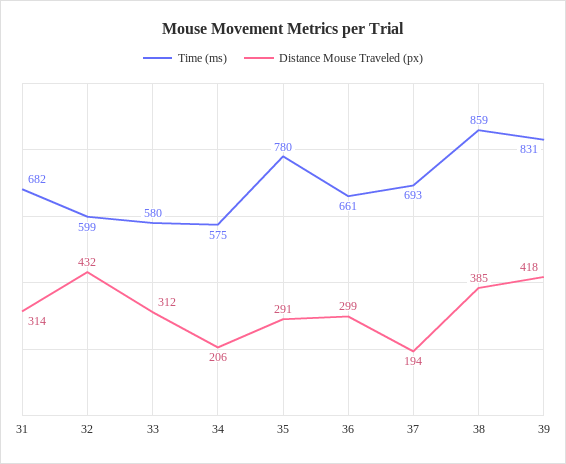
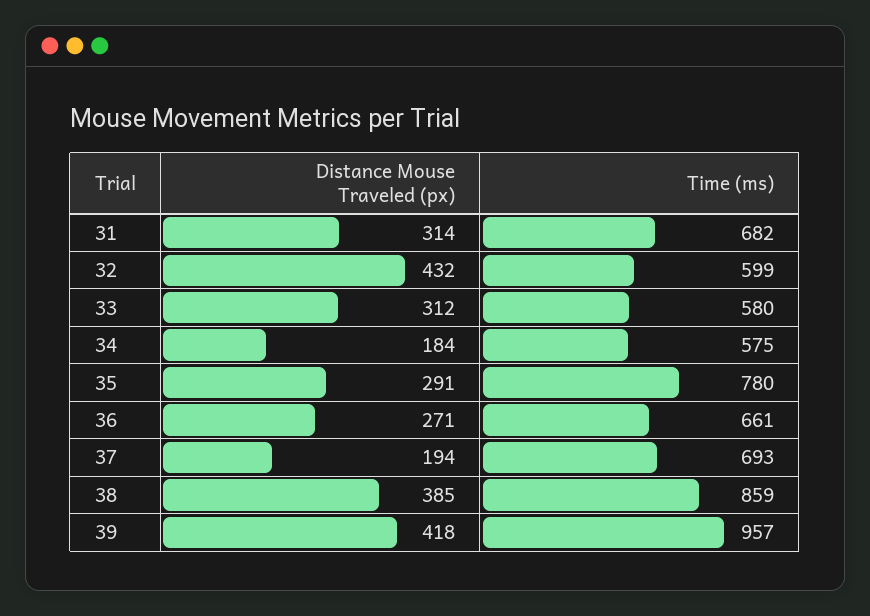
  {
    "Time (ms)": {
      "31": 682,
      "32": 599,
      "33": 580,
      "34": 575,
      "35": 780,
      "36": 661,
      "37": 693,
      "38": 859,
-     "39": 831
+     "39": 957
    },
    "Distance Mouse Traveled (px)": {
      "31": 314,
      "32": 432,
      "33": 312,
-     "34": 206,
+     "34": 184,
      "35": 291,
-     "36": 299,
+     "36": 271,
      "37": 194,
      "38": 385,
      "39": 418
    }
  }

